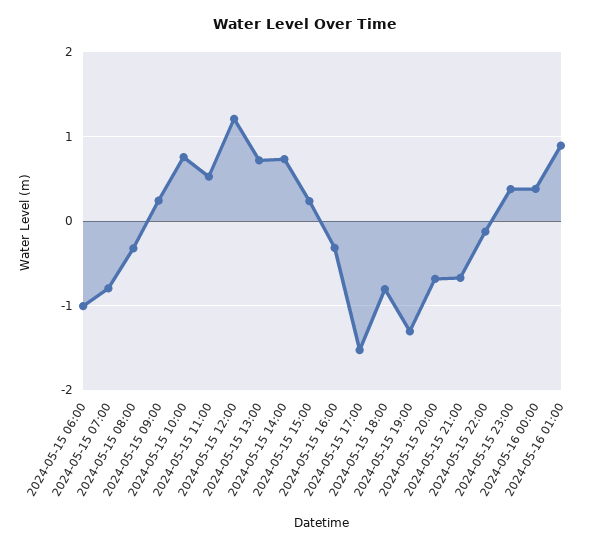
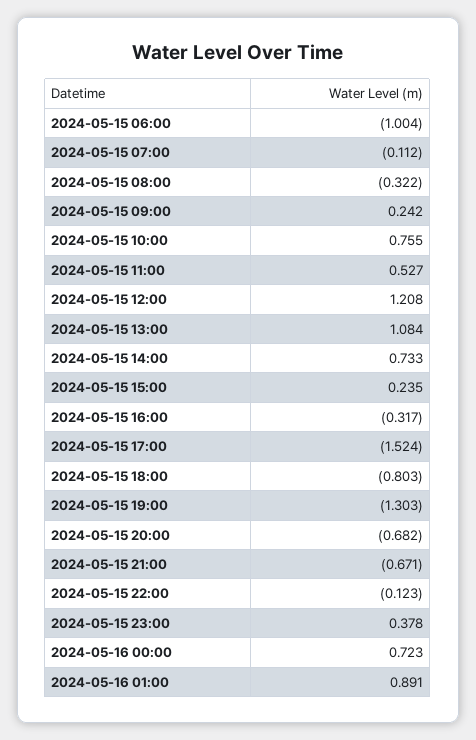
  {
    "2024-05-15 06:00": -1.004,
-   "2024-05-15 07:00": -0.8,
+   "2024-05-15 07:00": -0.112,
    "2024-05-15 08:00": -0.322,
    "2024-05-15 09:00": 0.242,
    "2024-05-15 10:00": 0.755,
    "2024-05-15 11:00": 0.527,
    "2024-05-15 12:00": 1.208,
-   "2024-05-15 13:00": 0.7,
+   "2024-05-15 13:00": 1.084,
    "2024-05-15 14:00": 0.733,
    "2024-05-15 15:00": 0.235,
    "2024-05-15 16:00": -0.317,
    "2024-05-15 17:00": -1.524,
    "2024-05-15 18:00": -0.803,
    "2024-05-15 19:00": -1.303,
    "2024-05-15 20:00": -0.682,
    "2024-05-15 21:00": -0.671,
    "2024-05-15 22:00": -0.123,
    "2024-05-15 23:00": 0.378,
-   "2024-05-16 00:00": 0.4,
+   "2024-05-16 00:00": 0.723,
    "2024-05-16 01:00": 0.891
  }

